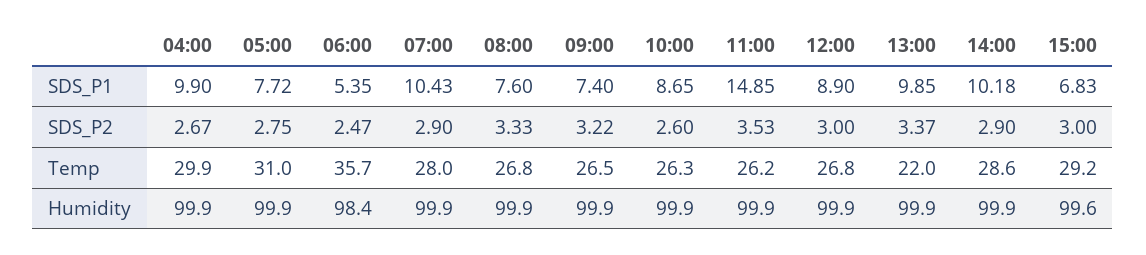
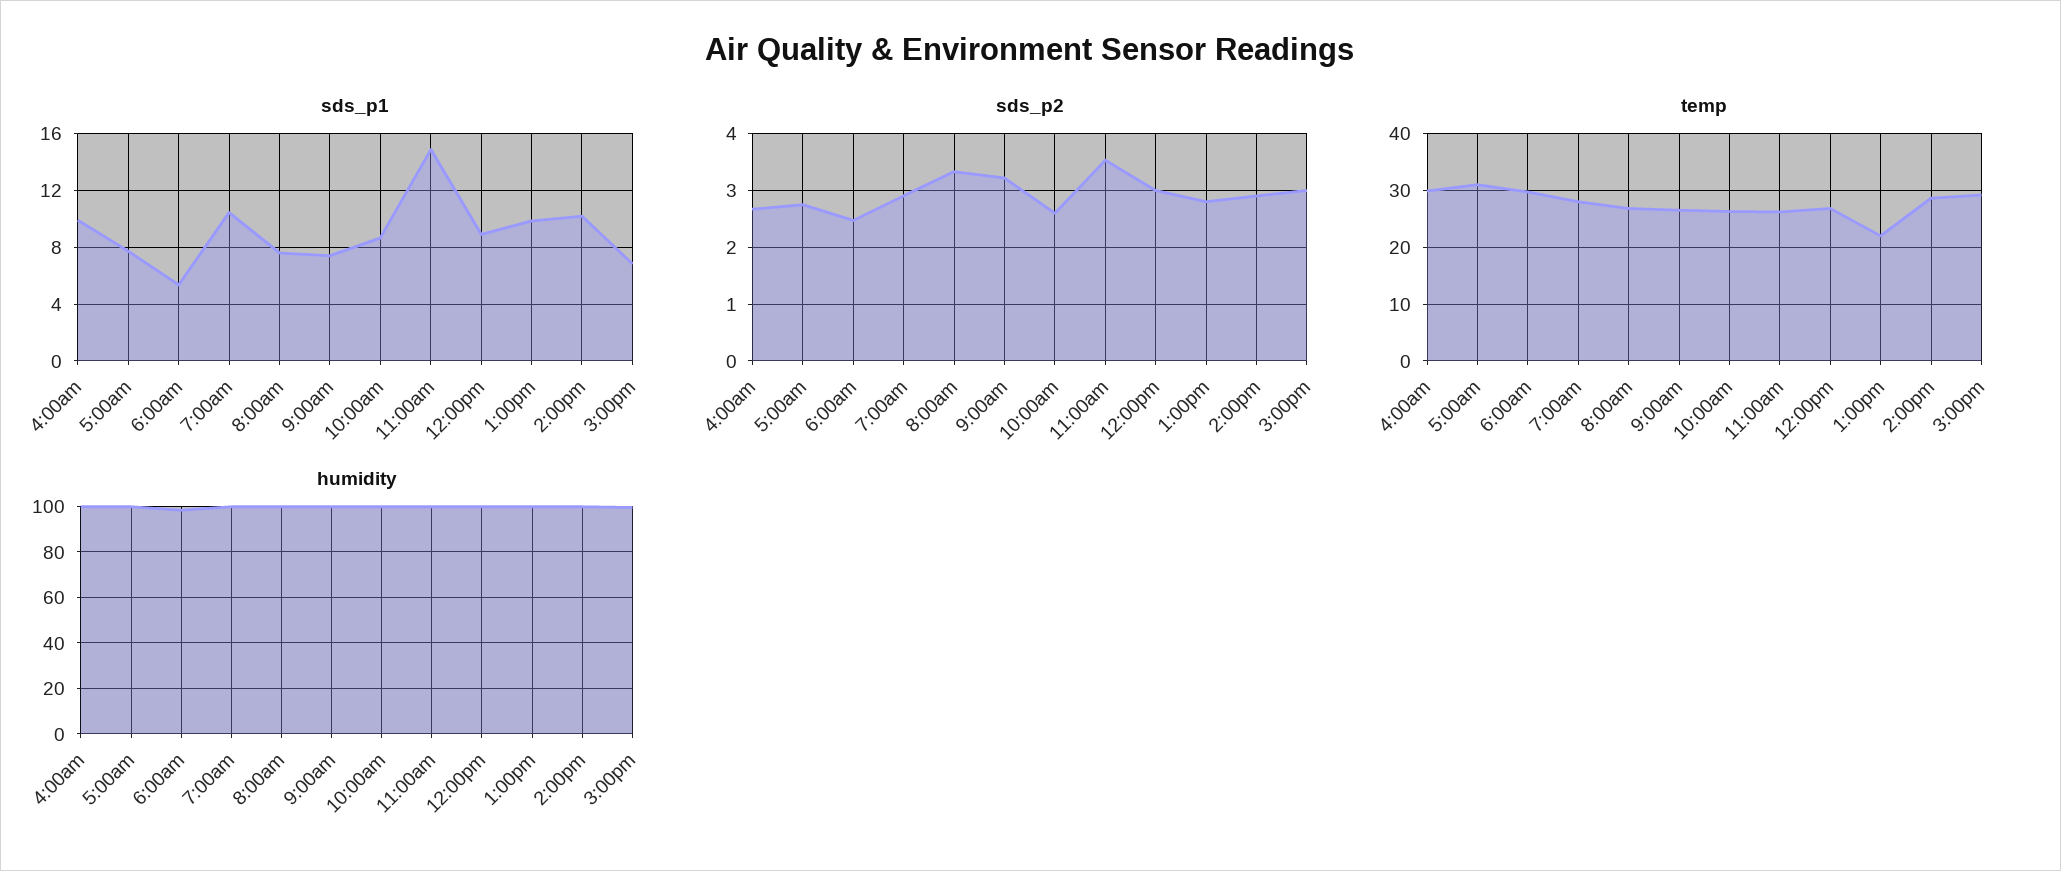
  {
    "SDS_P1": {
      "04:00": 9.9,
      "05:00": 7.72,
      "06:00": 5.35,
      "07:00": 10.43,
      "08:00": 7.6,
      "09:00": 7.4,
      "10:00": 8.65,
      "11:00": 14.85,
      "12:00": 8.9,
      "13:00": 9.85,
      "14:00": 10.18,
      "15:00": 6.83
    },
    "SDS_P2": {
      "04:00": 2.67,
      "05:00": 2.75,
      "06:00": 2.47,
      "07:00": 2.9,
      "08:00": 3.33,
      "09:00": 3.22,
      "10:00": 2.6,
      "11:00": 3.53,
      "12:00": 3,
-     "13:00": 3.37,
+     "13:00": 2.8,
      "14:00": 2.9,
      "15:00": 3
    },
    "Temp": {
      "04:00": 29.9,
      "05:00": 31,
-     "06:00": 35.7,
+     "06:00": 30,
      "07:00": 28,
      "08:00": 26.8,
      "09:00": 26.5,
      "10:00": 26.3,
      "11:00": 26.2,
      "12:00": 26.8,
      "13:00": 22,
      "14:00": 28.6,
      "15:00": 29.2
    },
    "Humidity": {
      "04:00": 99.9,
      "05:00": 99.9,
      "06:00": 98.4,
      "07:00": 99.9,
      "08:00": 99.9,
      "09:00": 99.9,
      "10:00": 99.9,
      "11:00": 99.9,
      "12:00": 99.9,
      "13:00": 99.9,
      "14:00": 99.9,
      "15:00": 99.6
    }
  }

